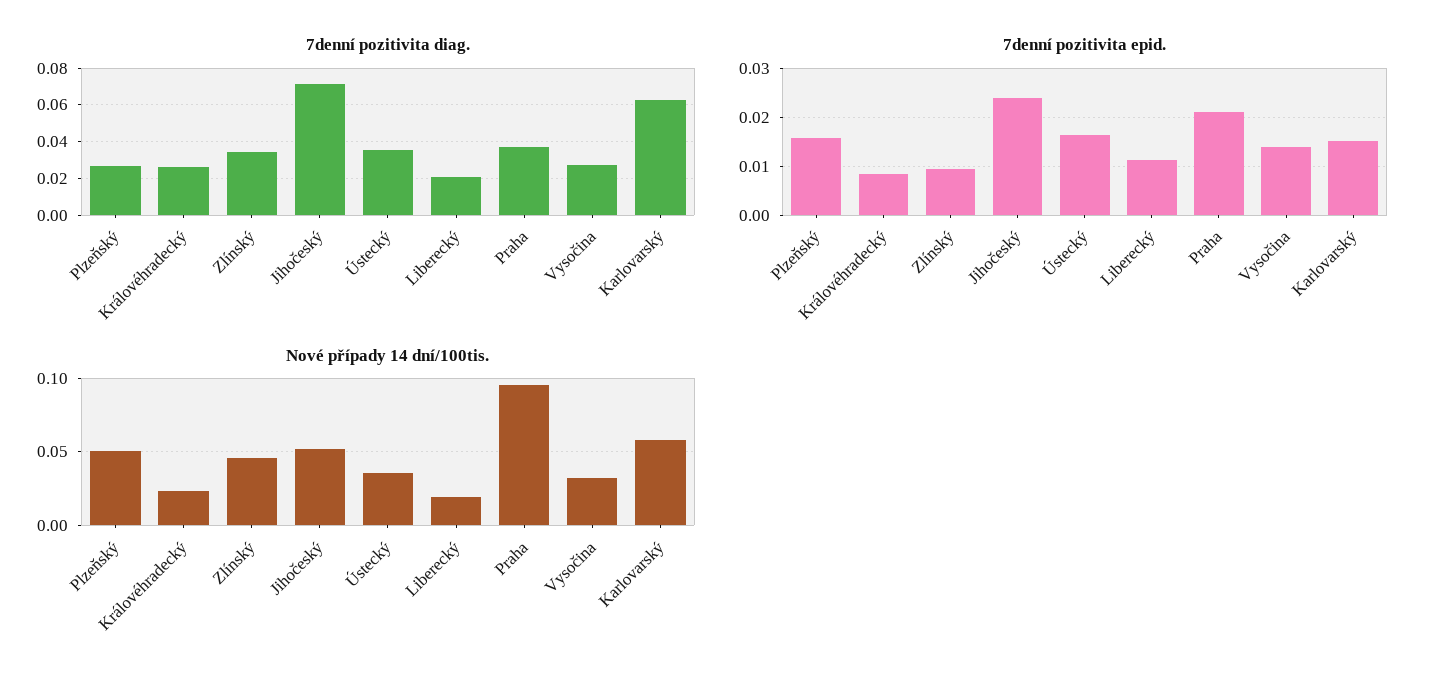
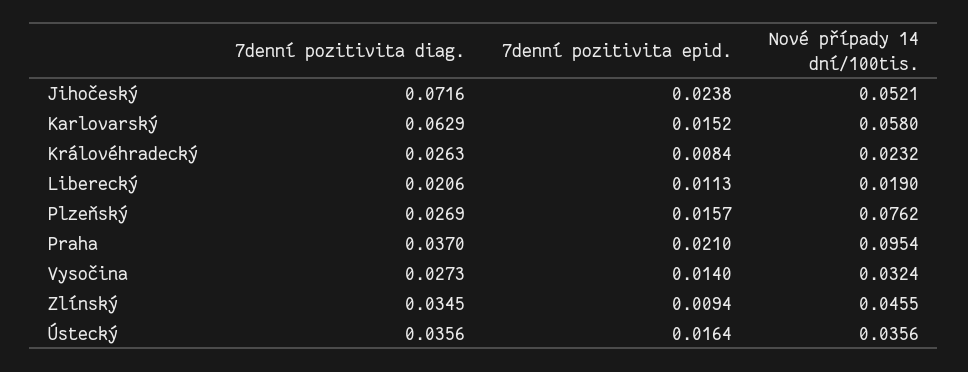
  {
    "7denní pozitivita diag.": {
      "Plzeňský": 0.0269,
      "Královéhradecký": 0.0263,
      "Zlínský": 0.0345,
      "Jihočeský": 0.0716,
      "Ústecký": 0.0356,
      "Liberecký": 0.0206,
      "Praha": 0.037,
      "Vysočina": 0.0273,
      "Karlovarský": 0.0629
    },
    "7denní pozitivita epid.": {
      "Plzeňský": 0.0157,
      "Královéhradecký": 0.0084,
      "Zlínský": 0.0094,
      "Jihočeský": 0.0238,
      "Ústecký": 0.0164,
      "Liberecký": 0.0113,
      "Praha": 0.021,
      "Vysočina": 0.014,
      "Karlovarský": 0.0152
    },
    "Nové případy 14 dní/100tis.": {
-     "Plzeňský": 0.05,
+     "Plzeňský": 0.0762,
      "Královéhradecký": 0.0232,
      "Zlínský": 0.0455,
      "Jihočeský": 0.0521,
      "Ústecký": 0.0356,
      "Liberecký": 0.019,
      "Praha": 0.0954,
      "Vysočina": 0.0324,
      "Karlovarský": 0.058
    }
  }

